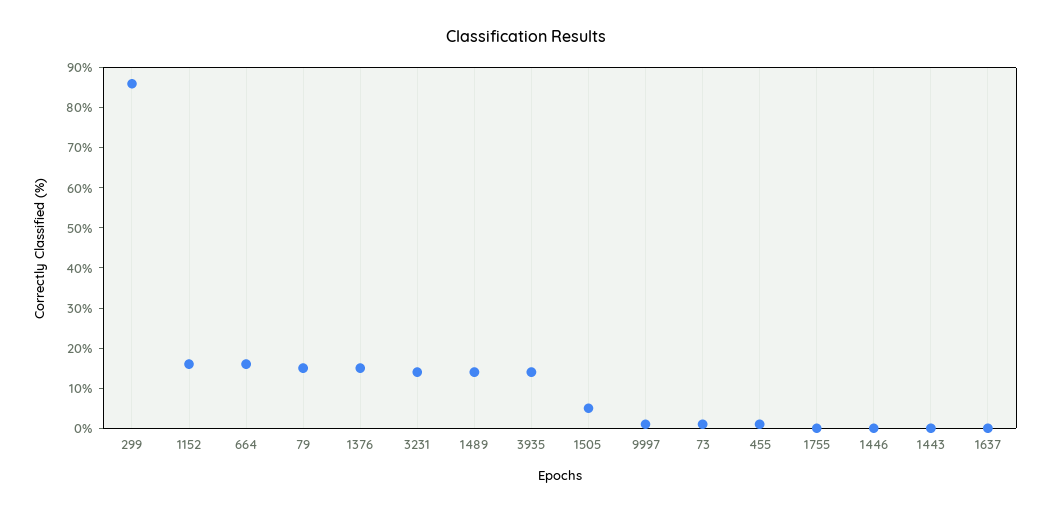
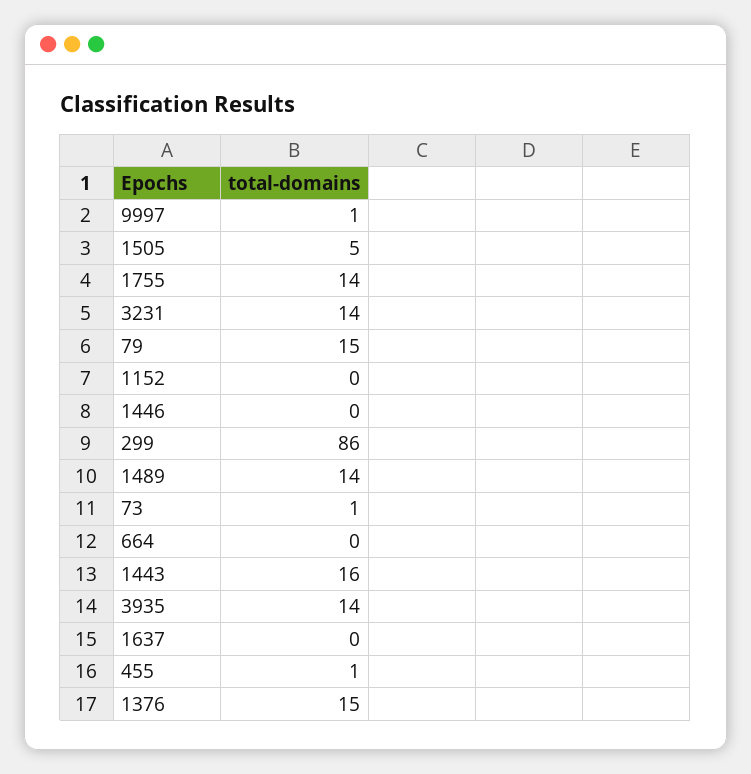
  {
    "299": 86,
-   "1152": 15,
+   "1152": 0,
-   "664": 15,
+   "664": 0,
    "79": 15,
    "1376": 15,
    "3231": 14,
    "1489": 14,
    "3935": 14,
    "1505": 5,
    "9997": 1,
    "73": 1,
    "455": 1,
-   "1755": 0,
+   "1755": 14,
    "1446": 0,
-   "1443": 0,
+   "1443": 16,
    "1637": 0
  }

